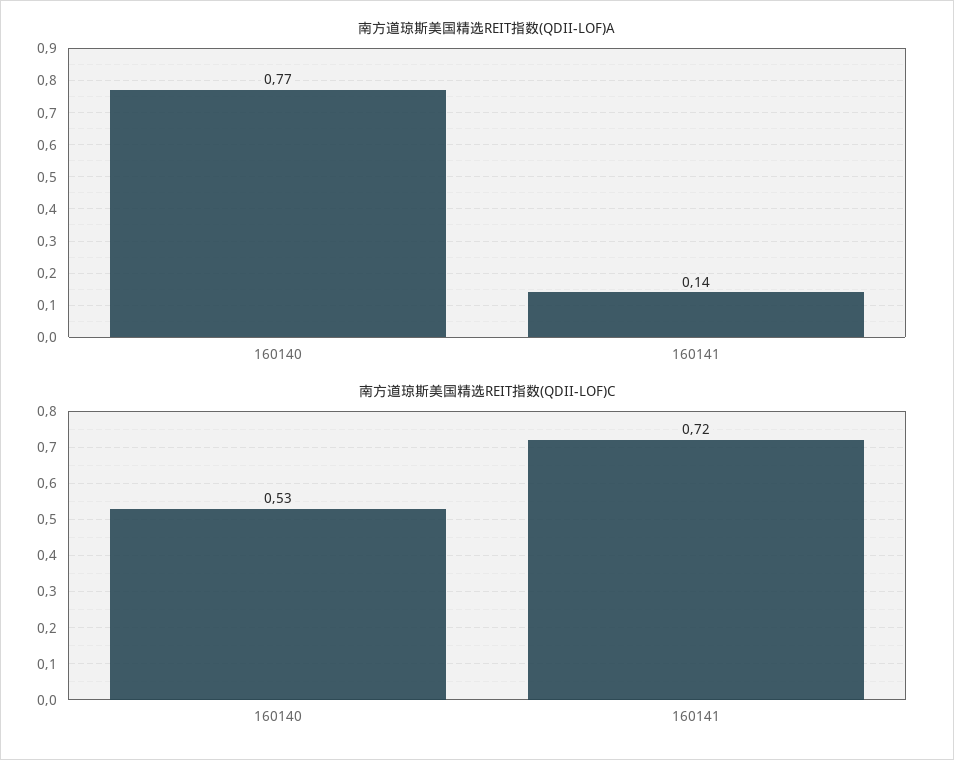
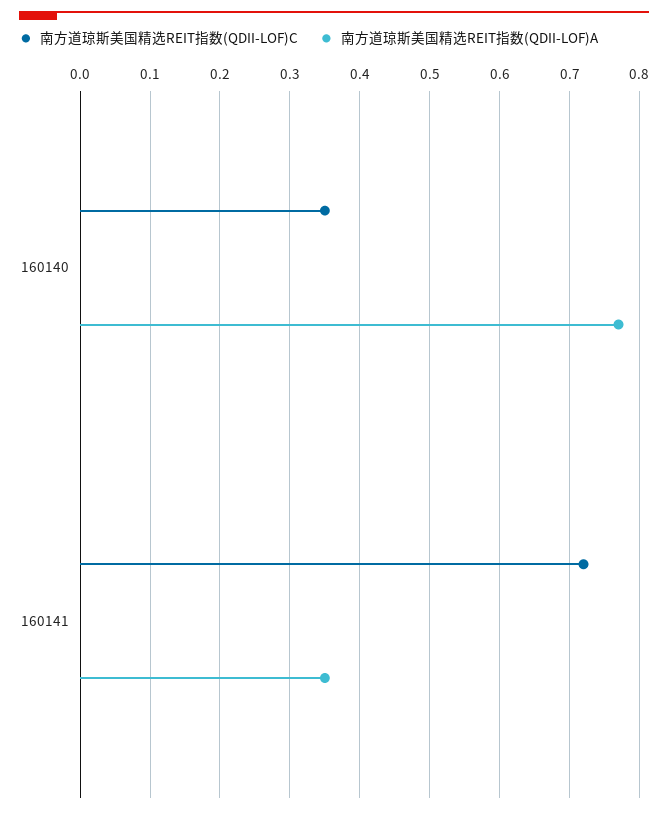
  {
    "南方道琼斯美国精选REIT指数(QDII-LOF)A": {
      "160140": 0.77,
-     "160141": 0.14
+     "160141": 0.35
    },
    "南方道琼斯美国精选REIT指数(QDII-LOF)C": {
-     "160140": 0.53,
+     "160140": 0.35,
      "160141": 0.72
    }
  }

